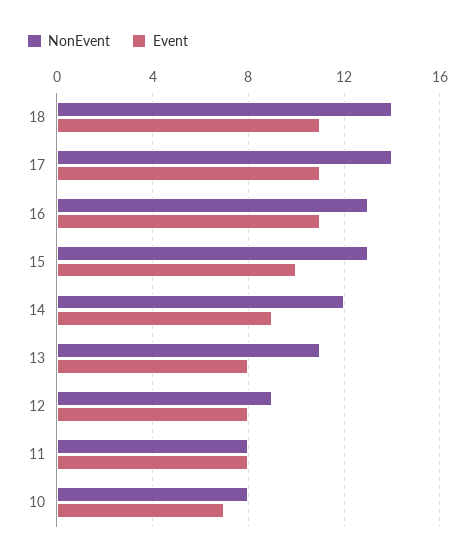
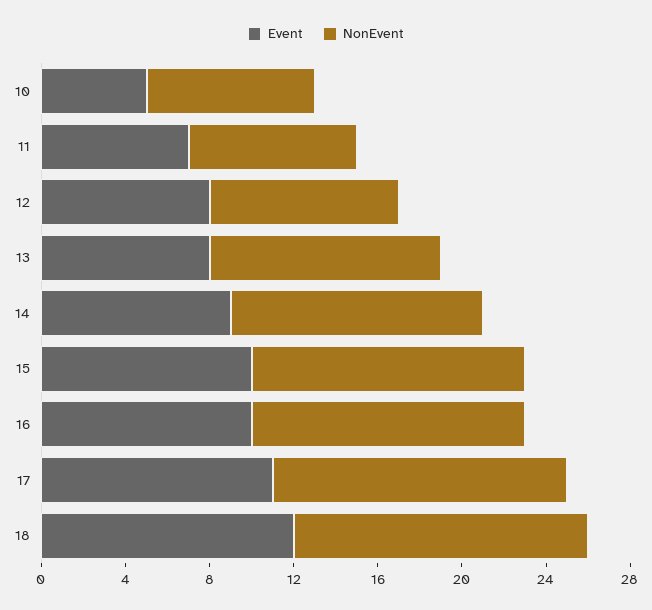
  {
    "NonEvent": {
      "18": 14,
      "17": 14,
      "16": 13,
      "15": 13,
      "14": 12,
      "13": 11,
      "12": 9,
      "11": 8,
      "10": 8
    },
    "Event": {
-     "18": 11,
+     "18": 12,
      "17": 11,
-     "16": 11,
+     "16": 10,
      "15": 10,
      "14": 9,
      "13": 8,
      "12": 8,
-     "11": 8,
+     "11": 7,
-     "10": 7
+     "10": 5
    }
  }

